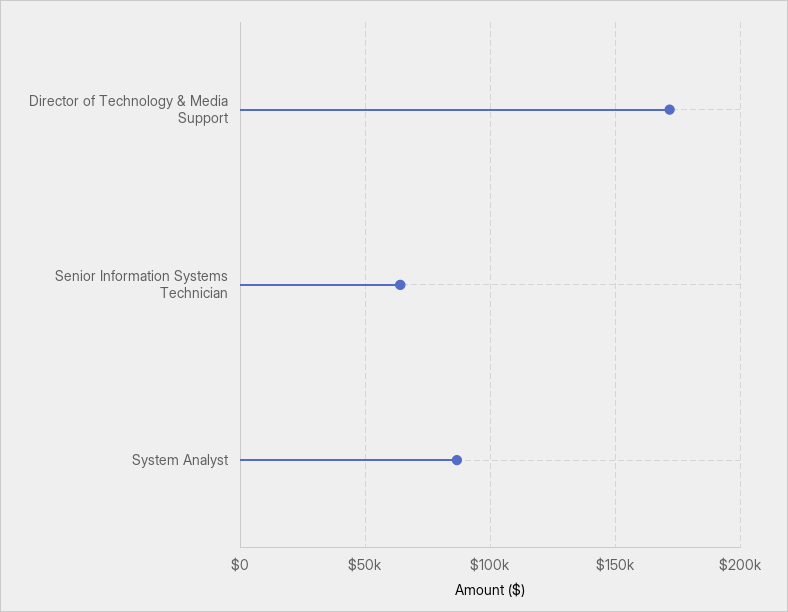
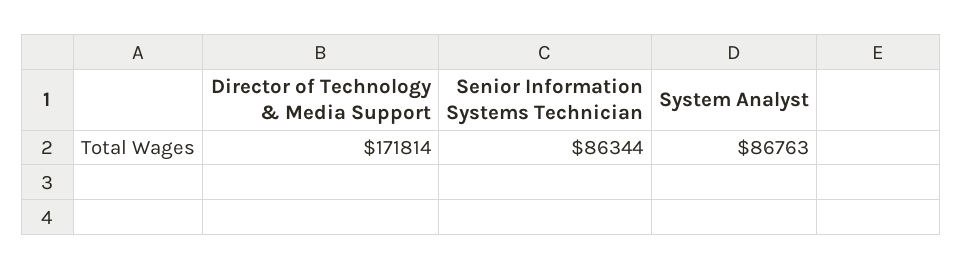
  {
    "Director of Technology & Media Support": 171814,
-   "Senior Information Systems Technician": 65000,
+   "Senior Information Systems Technician": 86344,
    "System Analyst": 86763
  }

